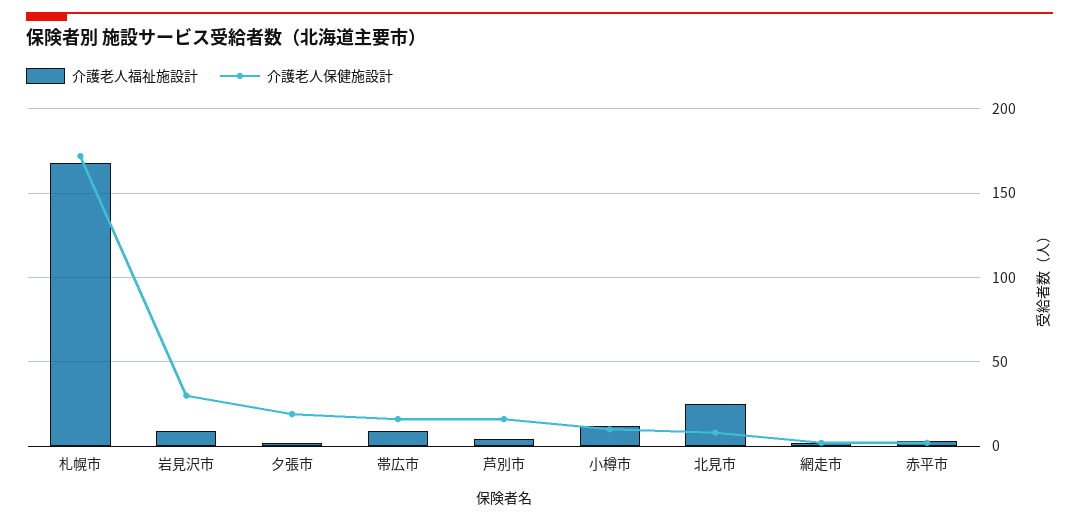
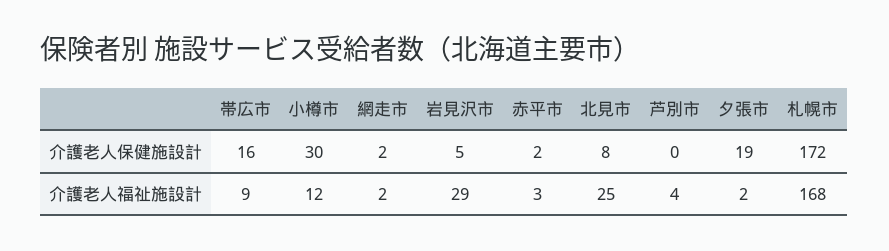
  {
    "介護老人福祉施設計": {
      "札幌市": 168,
-     "岩見沢市": 10,
+     "岩見沢市": 29,
      "夕張市": 2,
      "帯広市": 9,
      "芦別市": 4,
      "小樽市": 12,
      "北見市": 25,
      "網走市": 2,
      "赤平市": 3
    },
    "介護老人保健施設計": {
      "札幌市": 172,
-     "岩見沢市": 30,
+     "岩見沢市": 5,
      "夕張市": 19,
      "帯広市": 16,
-     "芦別市": 15,
+     "芦別市": 0,
-     "小樽市": 10,
+     "小樽市": 30,
      "北見市": 8,
      "網走市": 2,
      "赤平市": 2
    }
  }

